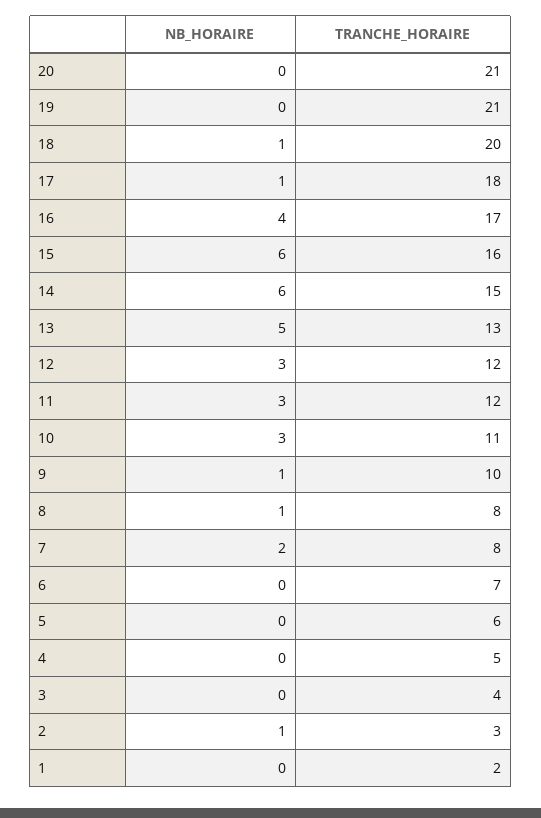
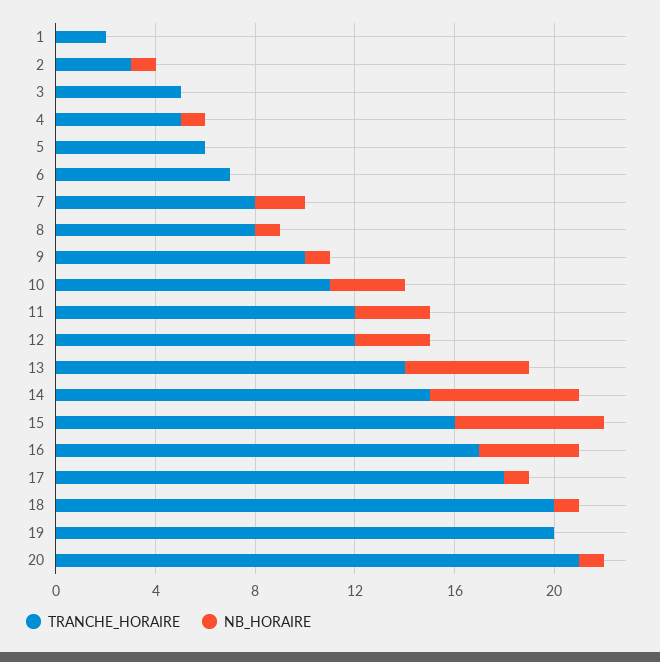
  {
    "NB_HORAIRE": {
-     "20": 0,
+     "20": 1,
      "19": 0,
      "18": 1,
      "17": 1,
      "16": 4,
      "15": 6,
      "14": 6,
      "13": 5,
      "12": 3,
      "11": 3,
      "10": 3,
      "9": 1,
      "8": 1,
      "7": 2,
      "6": 0,
      "5": 0,
-     "4": 0,
+     "4": 1,
      "3": 0,
      "2": 1,
      "1": 0
    },
    "TRANCHE_HORAIRE": {
      "20": 21,
-     "19": 21,
+     "19": 20,
      "18": 20,
      "17": 18,
      "16": 17,
      "15": 16,
      "14": 15,
-     "13": 13,
+     "13": 14,
      "12": 12,
      "11": 12,
      "10": 11,
      "9": 10,
      "8": 8,
      "7": 8,
      "6": 7,
      "5": 6,
      "4": 5,
-     "3": 4,
+     "3": 5,
      "2": 3,
      "1": 2
    }
  }

